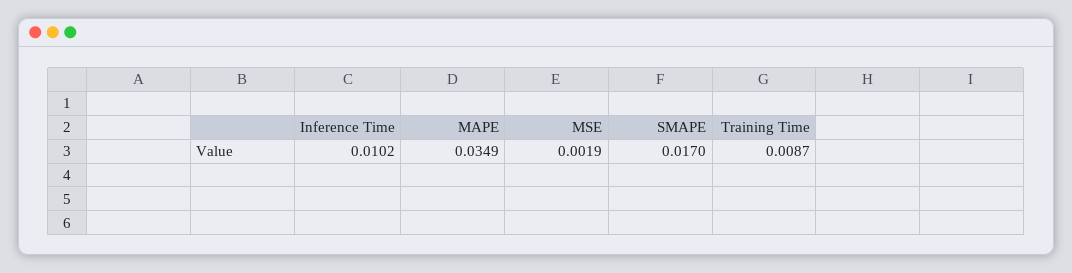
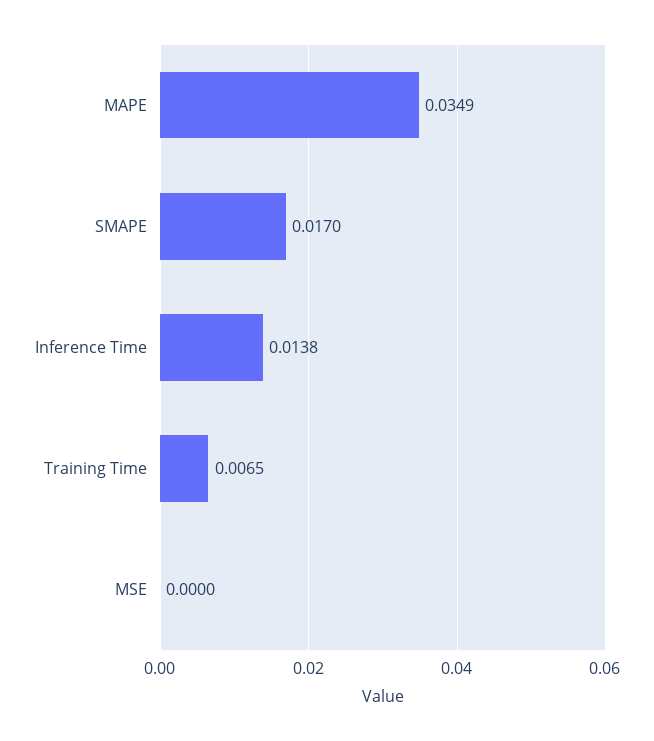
  {
-   "Inference Time": 0.0102,
+   "Inference Time": 0.0138,
    "MAPE": 0.0349,
-   "MSE": 0.0019,
+   "MSE": 0,
    "SMAPE": 0.017,
-   "Training Time": 0.0087
+   "Training Time": 0.0065
  }

